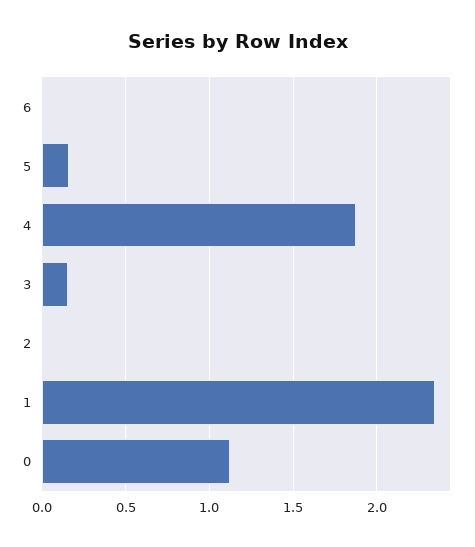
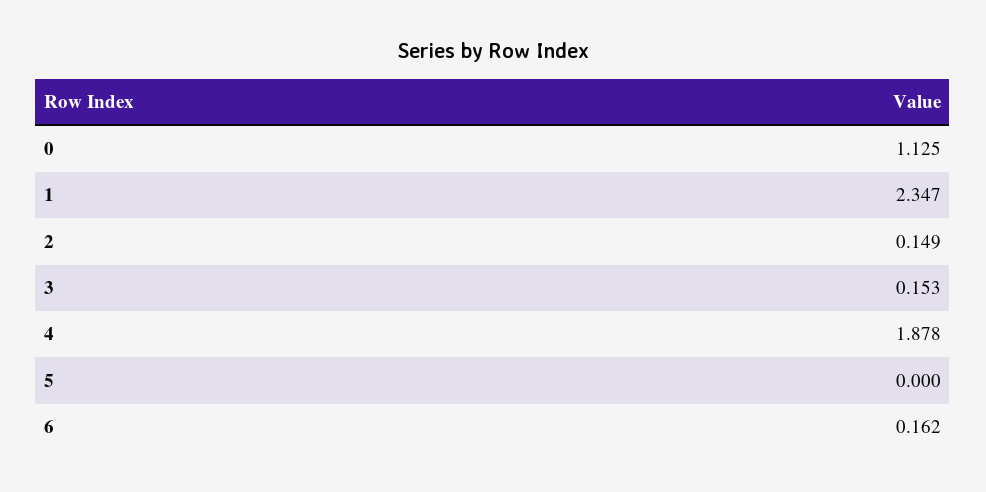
  {
-   "6": 0,
+   "6": 0.162,
-   "5": 0.15,
+   "5": 0,
    "4": 1.878,
    "3": 0.153,
-   "2": 0,
+   "2": 0.149,
    "1": 2.347,
    "0": 1.125
  }

